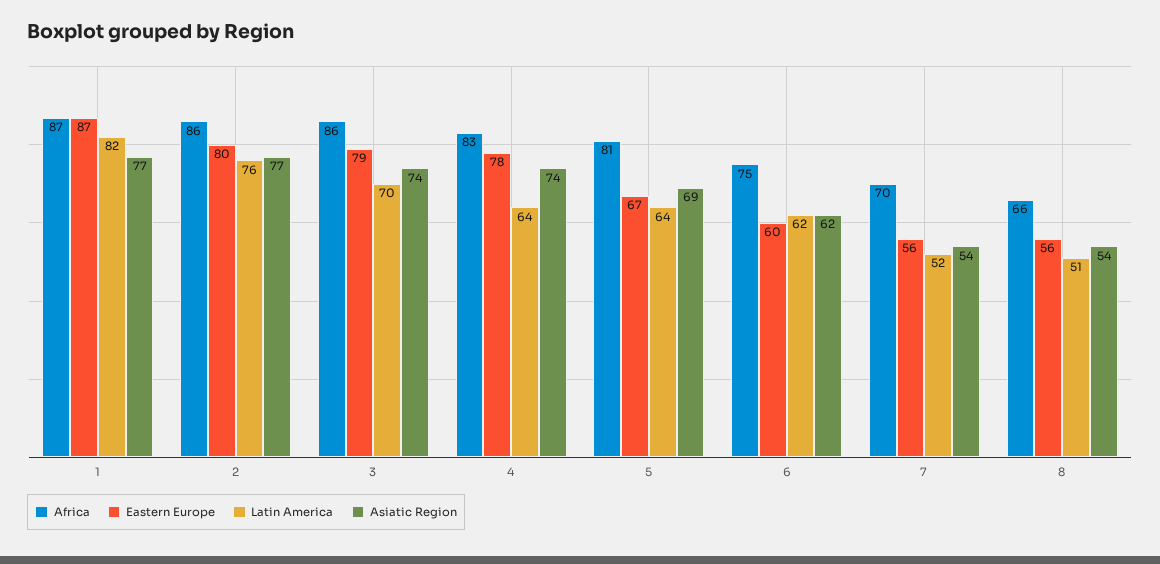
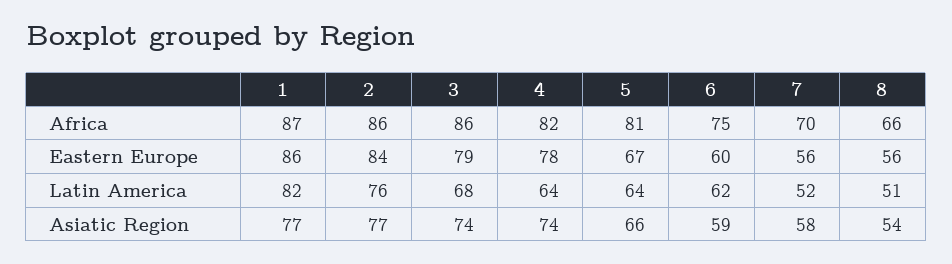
  {
    "Africa": {
      "1": 87,
      "2": 86,
      "3": 86,
-     "4": 83,
+     "4": 82,
      "5": 81,
      "6": 75,
      "7": 70,
      "8": 66
    },
    "Eastern Europe": {
-     "1": 87,
+     "1": 86,
-     "2": 80,
+     "2": 84,
      "3": 79,
      "4": 78,
      "5": 67,
      "6": 60,
      "7": 56,
      "8": 56
    },
    "Latin America": {
      "1": 82,
      "2": 76,
-     "3": 70,
+     "3": 68,
      "4": 64,
      "5": 64,
      "6": 62,
      "7": 52,
      "8": 51
    },
    "Asiatic Region": {
      "1": 77,
      "2": 77,
      "3": 74,
      "4": 74,
-     "5": 69,
+     "5": 66,
-     "6": 62,
+     "6": 59,
-     "7": 54,
+     "7": 58,
      "8": 54
    }
  }

